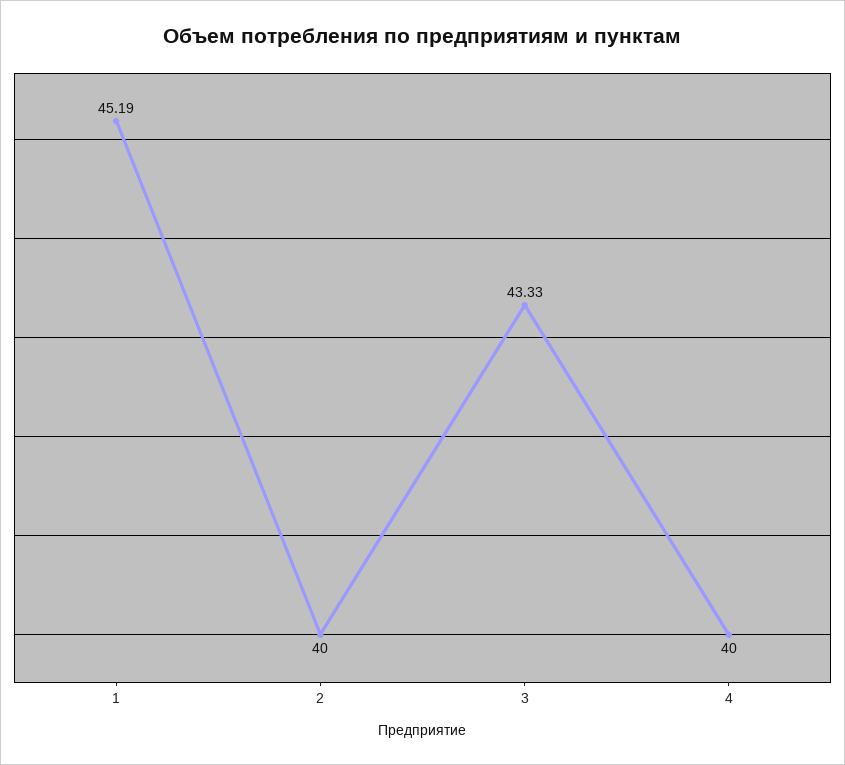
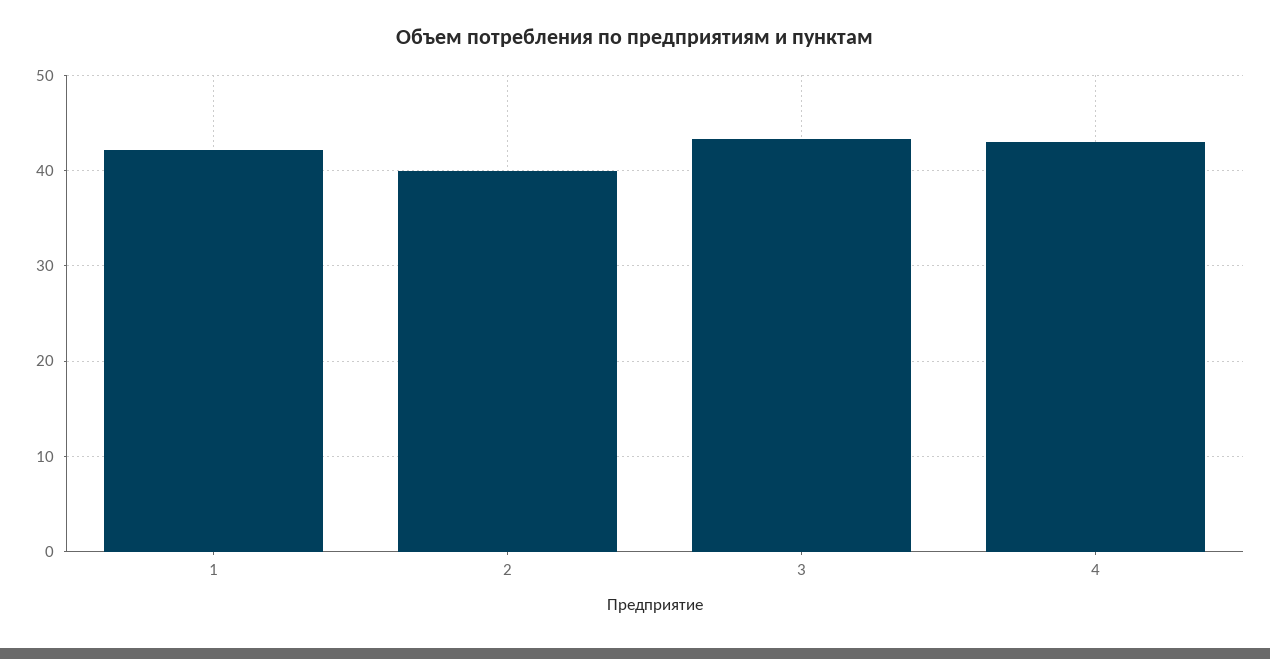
  {
-   "1": 45.19,
+   "1": 42,
    "2": 40,
    "3": 43.33,
-   "4": 40
+   "4": 43
  }

